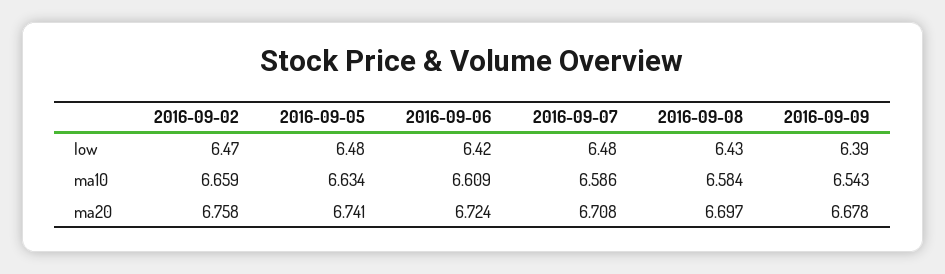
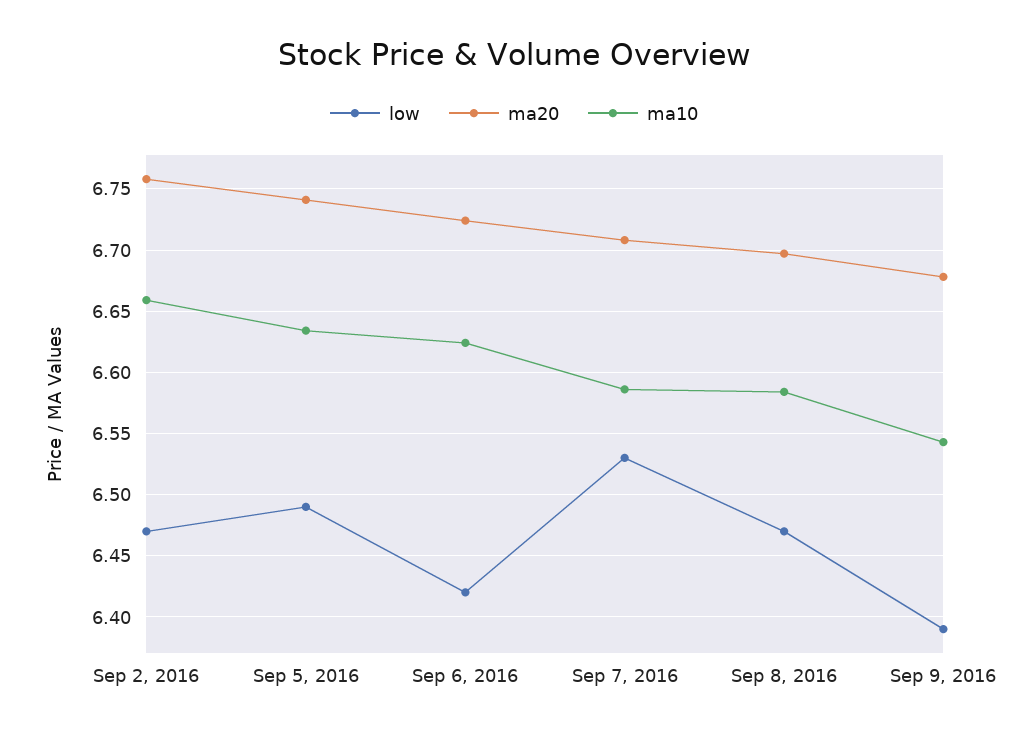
  {
    "low": {
      "2016-09-02": 6.47,
-     "2016-09-05": 6.48,
+     "2016-09-05": 6.49,
      "2016-09-06": 6.42,
-     "2016-09-07": 6.48,
+     "2016-09-07": 6.53,
-     "2016-09-08": 6.43,
+     "2016-09-08": 6.47,
      "2016-09-09": 6.39
    },
    "ma10": {
      "2016-09-02": 6.659,
      "2016-09-05": 6.634,
-     "2016-09-06": 6.609,
+     "2016-09-06": 6.625,
      "2016-09-07": 6.586,
      "2016-09-08": 6.584,
      "2016-09-09": 6.543
    },
    "ma20": {
      "2016-09-02": 6.758,
      "2016-09-05": 6.741,
      "2016-09-06": 6.724,
      "2016-09-07": 6.708,
      "2016-09-08": 6.697,
      "2016-09-09": 6.678
    }
  }

